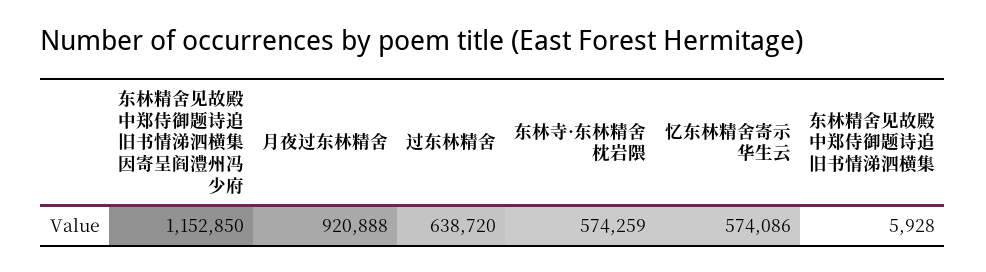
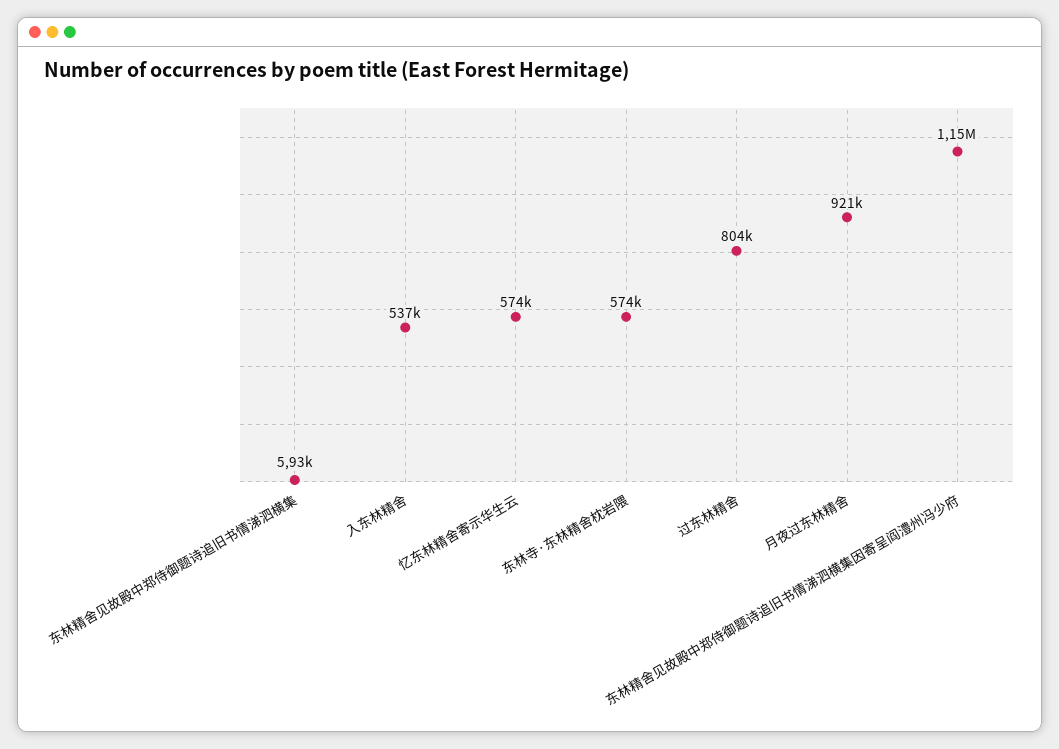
  {
    "东林精舍见故殿中郑侍御题诗追旧书情涕泗横集因寄呈阎澧州冯少府": 1152850,
    "月夜过东林精舍": 920888,
-   "过东林精舍": 638720,
+   "过东林精舍": 804000,
    "东林寺·东林精舍枕岩隈": 574259,
    "忆东林精舍寄示华生云": 574086,
-   "东林精舍见故殿中郑侍御题诗追旧书情涕泗横集": 5928
+   "东林精舍见故殿中郑侍御题诗追旧书情涕泗横集": 5928,
+   "入东林精舍": 537000
  }

